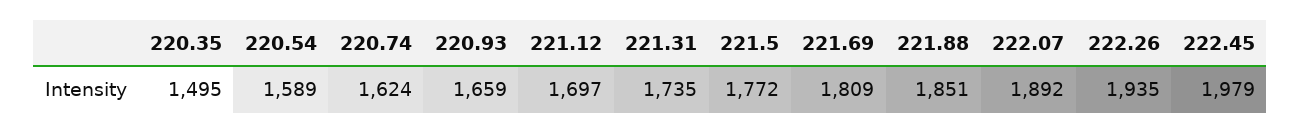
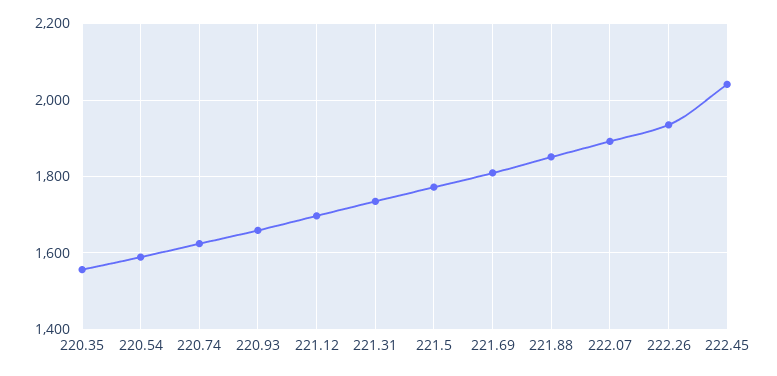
  {
-   "220.35": 1495,
+   "220.35": 1560,
    "220.54": 1589,
    "220.74": 1624,
    "220.93": 1659,
    "221.12": 1697,
    "221.31": 1735,
    "221.5": 1772,
    "221.69": 1809,
    "221.88": 1851,
    "222.07": 1892,
    "222.26": 1935,
-   "222.45": 1979
+   "222.45": 2040
  }

